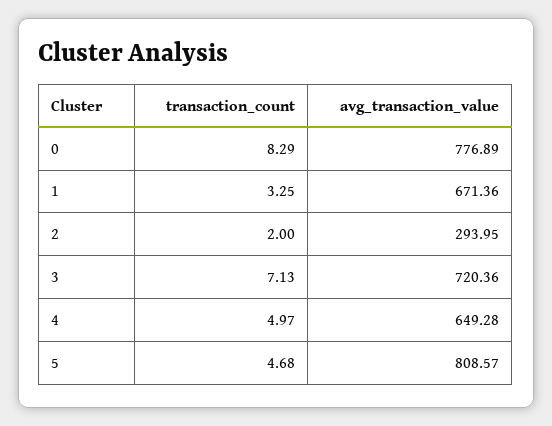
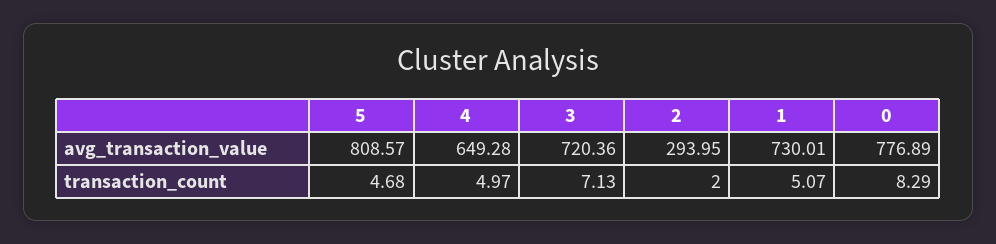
  {
    "transaction_count": {
      "0": 8.29,
-     "1": 3.25,
+     "1": 5.07,
      "2": 2,
      "3": 7.13,
      "4": 4.97,
      "5": 4.68
    },
    "avg_transaction_value": {
      "0": 776.89,
-     "1": 671.36,
+     "1": 730.01,
      "2": 293.95,
      "3": 720.36,
      "4": 649.28,
      "5": 808.57
    }
  }

